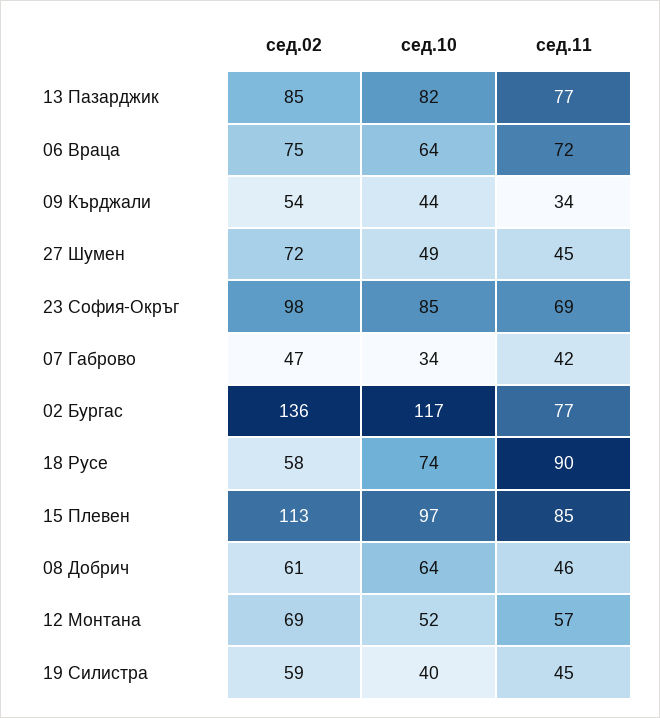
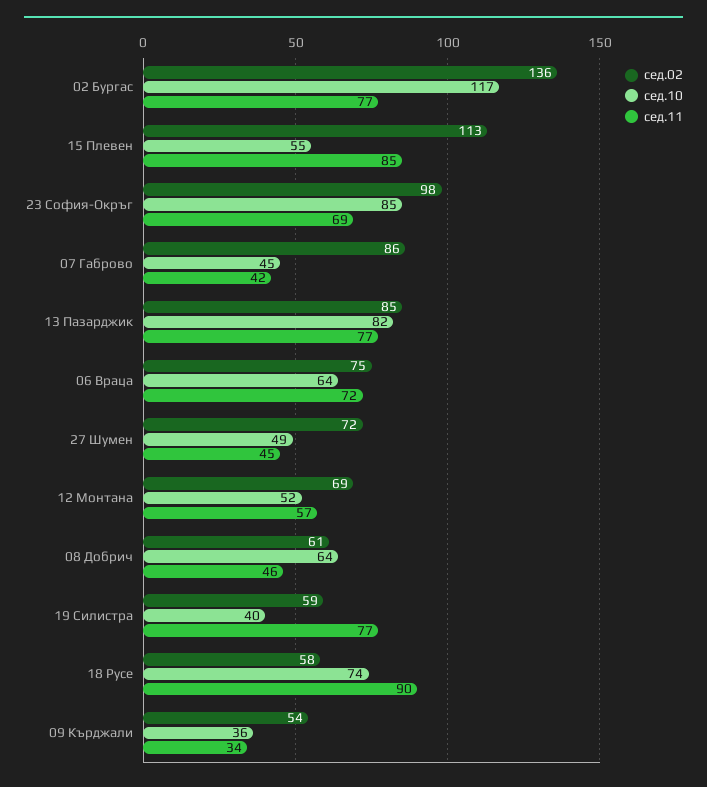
  {
    "сед.02": {
      "13 Пазарджик": 85,
      "06 Враца": 75,
      "09 Кърджали": 54,
      "27 Шумен": 72,
      "23 София-Окръг": 98,
-     "07 Габрово": 47,
+     "07 Габрово": 86,
      "02 Бургас": 136,
      "18 Русе": 58,
      "15 Плевен": 113,
      "08 Добрич": 61,
      "12 Монтана": 69,
      "19 Силистра": 59
    },
    "сед.10": {
      "13 Пазарджик": 82,
      "06 Враца": 64,
-     "09 Кърджали": 44,
+     "09 Кърджали": 36,
      "27 Шумен": 49,
      "23 София-Окръг": 85,
-     "07 Габрово": 34,
+     "07 Габрово": 45,
      "02 Бургас": 117,
      "18 Русе": 74,
-     "15 Плевен": 97,
+     "15 Плевен": 55,
      "08 Добрич": 64,
      "12 Монтана": 52,
      "19 Силистра": 40
    },
    "сед.11": {
      "13 Пазарджик": 77,
      "06 Враца": 72,
      "09 Кърджали": 34,
      "27 Шумен": 45,
      "23 София-Окръг": 69,
      "07 Габрово": 42,
      "02 Бургас": 77,
      "18 Русе": 90,
      "15 Плевен": 85,
      "08 Добрич": 46,
      "12 Монтана": 57,
-     "19 Силистра": 45
+     "19 Силистра": 77
    }
  }

